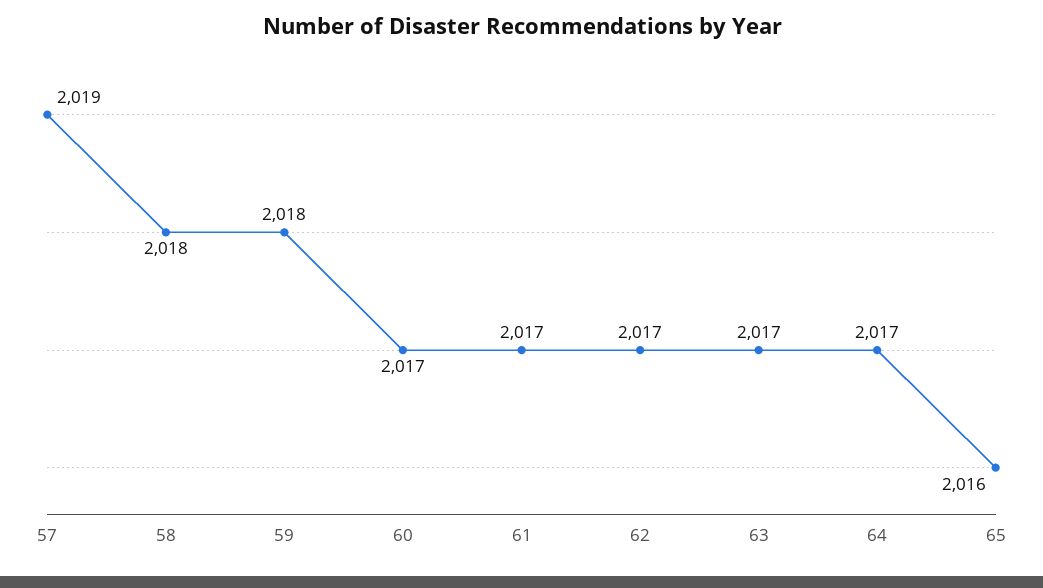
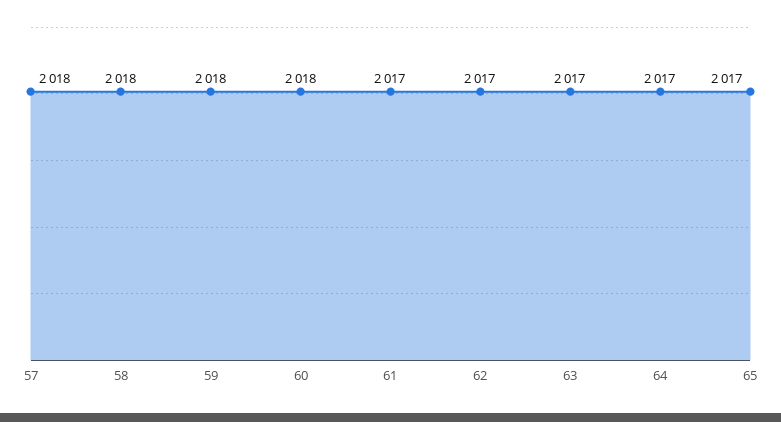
  {
-   "57": 2019,
+   "57": 2018,
    "58": 2018,
    "59": 2018,
-   "60": 2017,
+   "60": 2018,
    "61": 2017,
    "62": 2017,
    "63": 2017,
    "64": 2017,
-   "65": 2016
+   "65": 2017
  }

